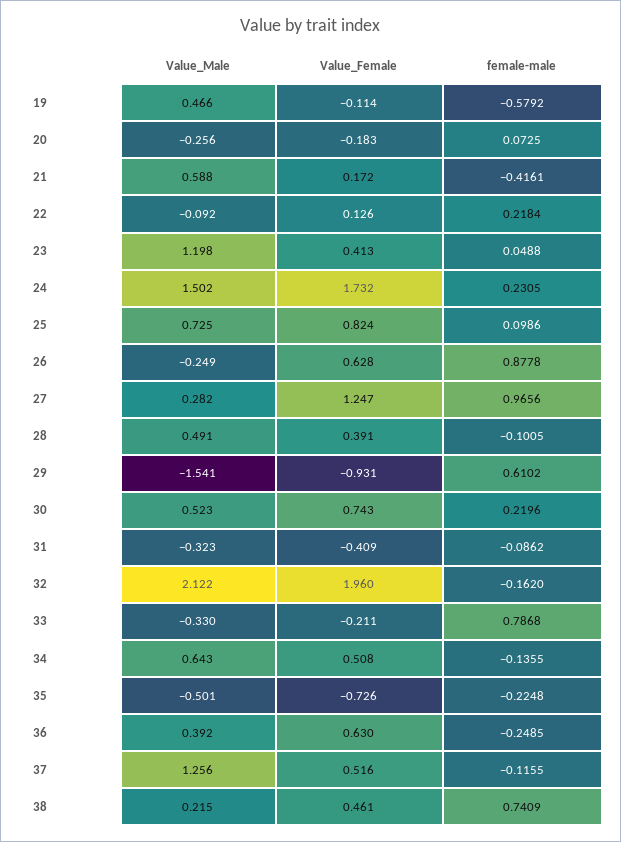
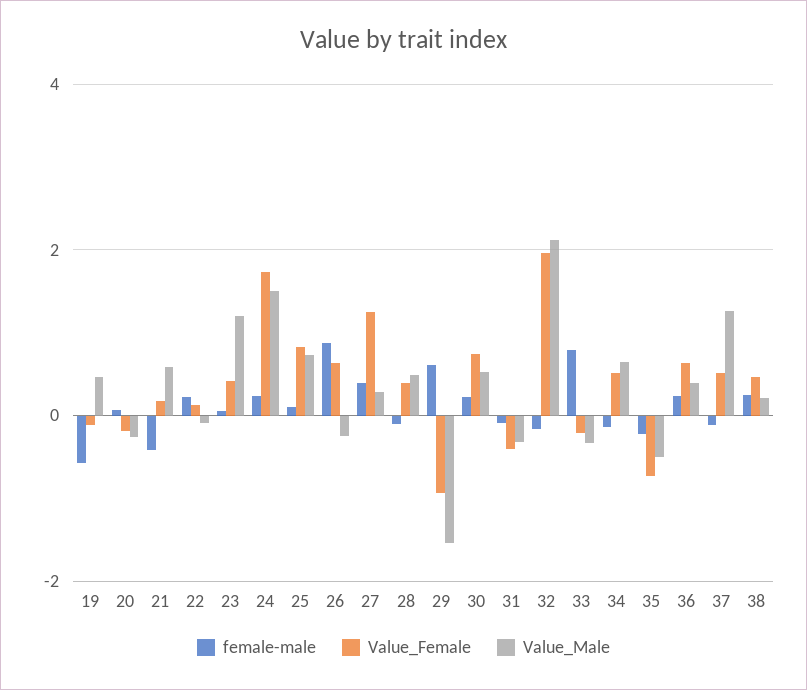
  {
    "Value_Male": {
      "19": 0.466,
      "20": -0.256,
      "21": 0.588,
      "22": -0.092,
      "23": 1.198,
      "24": 1.502,
      "25": 0.725,
      "26": -0.249,
      "27": 0.282,
      "28": 0.491,
      "29": -1.541,
      "30": 0.523,
      "31": -0.323,
      "32": 2.122,
      "33": -0.33,
      "34": 0.643,
      "35": -0.501,
      "36": 0.392,
      "37": 1.256,
      "38": 0.215
    },
    "Value_Female": {
      "19": -0.114,
      "20": -0.183,
      "21": 0.172,
      "22": 0.126,
      "23": 0.413,
      "24": 1.732,
      "25": 0.824,
      "26": 0.628,
      "27": 1.247,
      "28": 0.391,
      "29": -0.931,
      "30": 0.743,
      "31": -0.409,
      "32": 1.96,
      "33": -0.211,
      "34": 0.508,
      "35": -0.726,
      "36": 0.63,
      "37": 0.516,
      "38": 0.461
    },
    "female-male": {
      "19": -0.5792,
      "20": 0.0725,
      "21": -0.4161,
      "22": 0.2184,
      "23": 0.0488,
      "24": 0.2305,
      "25": 0.0986,
      "26": 0.8778,
-     "27": 0.9656,
+     "27": 0.4,
      "28": -0.1005,
      "29": 0.6102,
      "30": 0.2196,
      "31": -0.0862,
      "32": -0.162,
      "33": 0.7868,
      "34": -0.1355,
      "35": -0.2248,
-     "36": -0.2485,
+     "36": 0.2,
      "37": -0.1155,
-     "38": 0.7409
+     "38": 0.2
    }
  }

